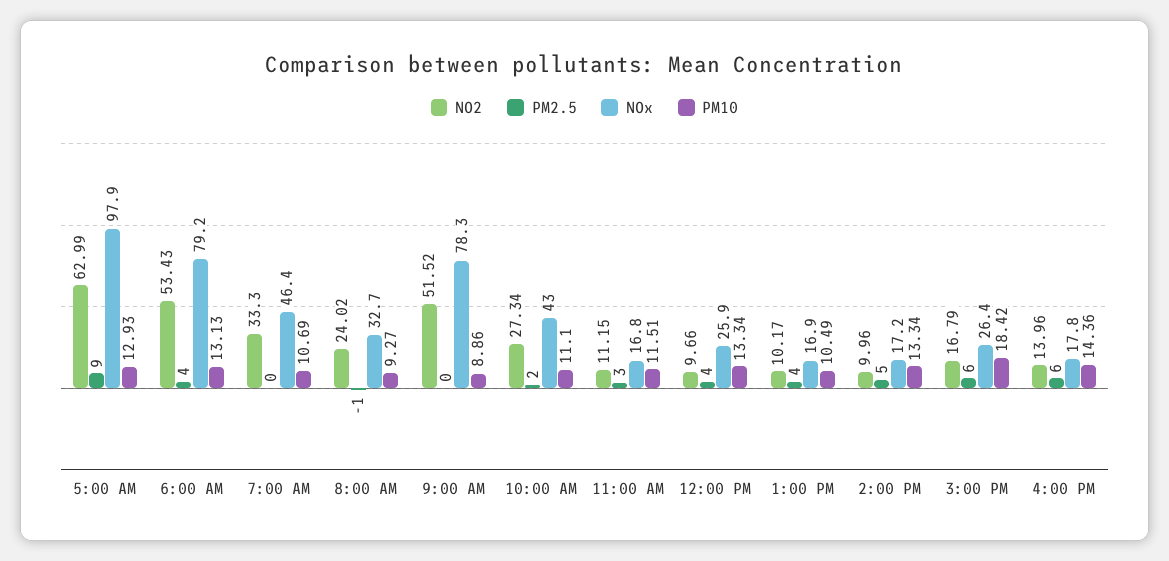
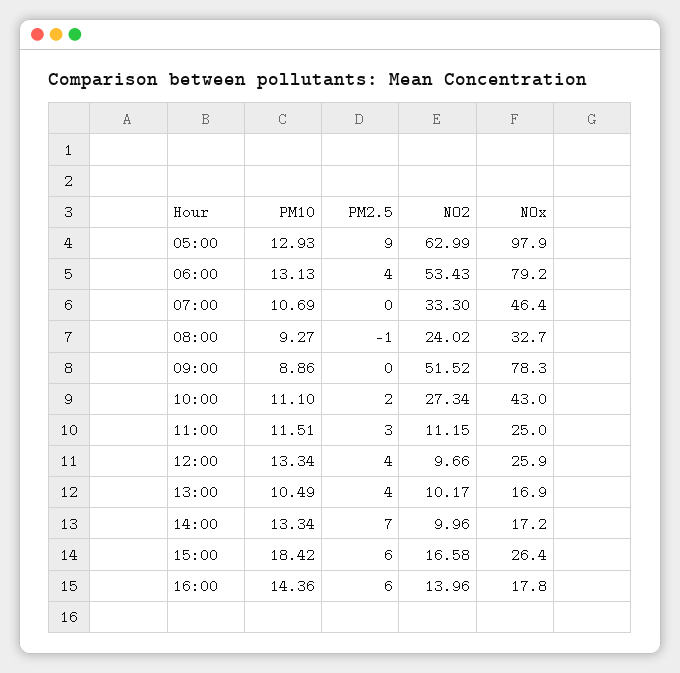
  {
    "NO2": {
      "5:00 AM": 62.99,
      "6:00 AM": 53.43,
      "7:00 AM": 33.3,
      "8:00 AM": 24.02,
      "9:00 AM": 51.52,
      "10:00 AM": 27.34,
      "11:00 AM": 11.15,
      "12:00 PM": 9.66,
      "1:00 PM": 10.17,
      "2:00 PM": 9.96,
-     "3:00 PM": 16.79,
+     "3:00 PM": 16.58,
      "4:00 PM": 13.96
    },
    "PM2.5": {
      "5:00 AM": 9,
      "6:00 AM": 4,
      "7:00 AM": 0,
      "8:00 AM": -1,
      "9:00 AM": 0,
      "10:00 AM": 2,
      "11:00 AM": 3,
      "12:00 PM": 4,
      "1:00 PM": 4,
-     "2:00 PM": 5,
+     "2:00 PM": 7,
      "3:00 PM": 6,
      "4:00 PM": 6
    },
    "NOx": {
      "5:00 AM": 97.9,
      "6:00 AM": 79.2,
      "7:00 AM": 46.4,
      "8:00 AM": 32.7,
      "9:00 AM": 78.3,
      "10:00 AM": 43,
-     "11:00 AM": 16.8,
+     "11:00 AM": 25,
      "12:00 PM": 25.9,
      "1:00 PM": 16.9,
      "2:00 PM": 17.2,
      "3:00 PM": 26.4,
      "4:00 PM": 17.8
    },
    "PM10": {
      "5:00 AM": 12.93,
      "6:00 AM": 13.13,
      "7:00 AM": 10.69,
      "8:00 AM": 9.27,
      "9:00 AM": 8.86,
      "10:00 AM": 11.1,
      "11:00 AM": 11.51,
      "12:00 PM": 13.34,
      "1:00 PM": 10.49,
      "2:00 PM": 13.34,
      "3:00 PM": 18.42,
      "4:00 PM": 14.36
    }
  }

